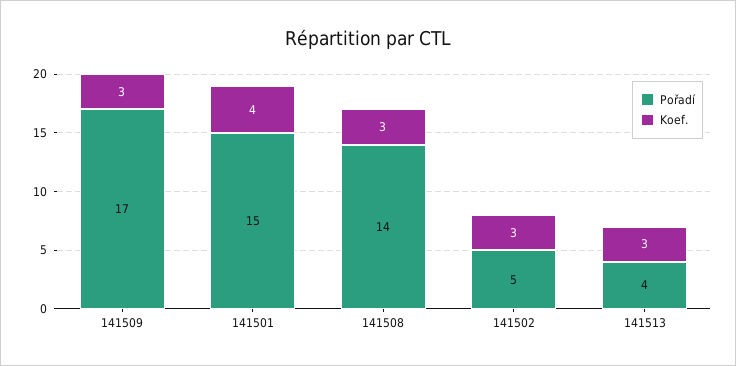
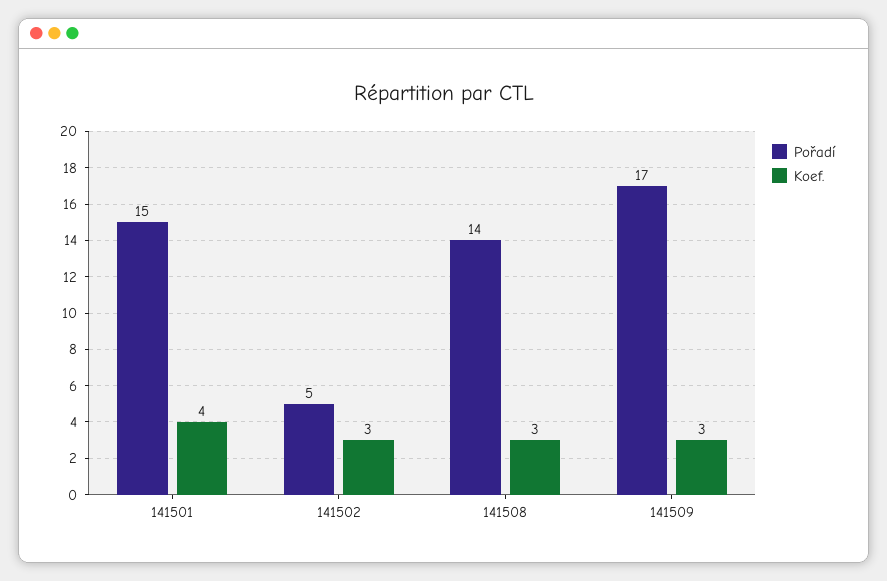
  {
    "Pořadí": {
      "141509": 17,
      "141501": 15,
      "141508": 14,
-     "141502": 5,
+     "141502": 5
-     "141513": 4
    },
    "Koef.": {
      "141509": 3,
      "141501": 4,
      "141508": 3,
-     "141502": 3,
+     "141502": 3
-     "141513": 3
    }
  }

